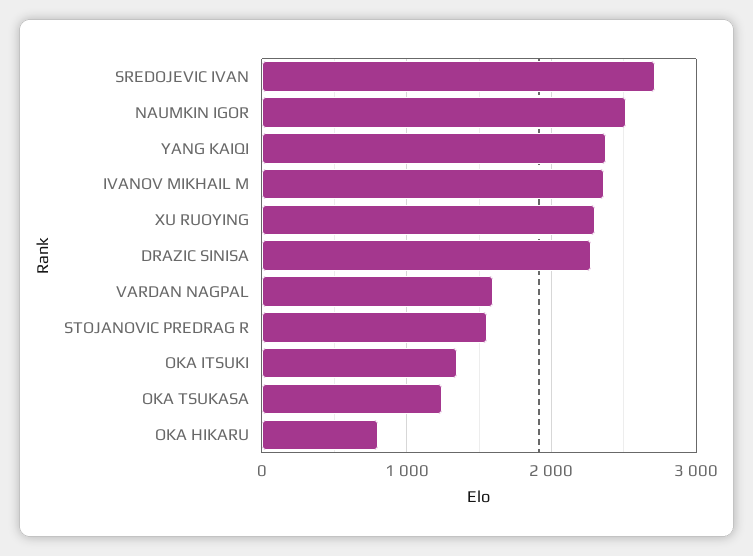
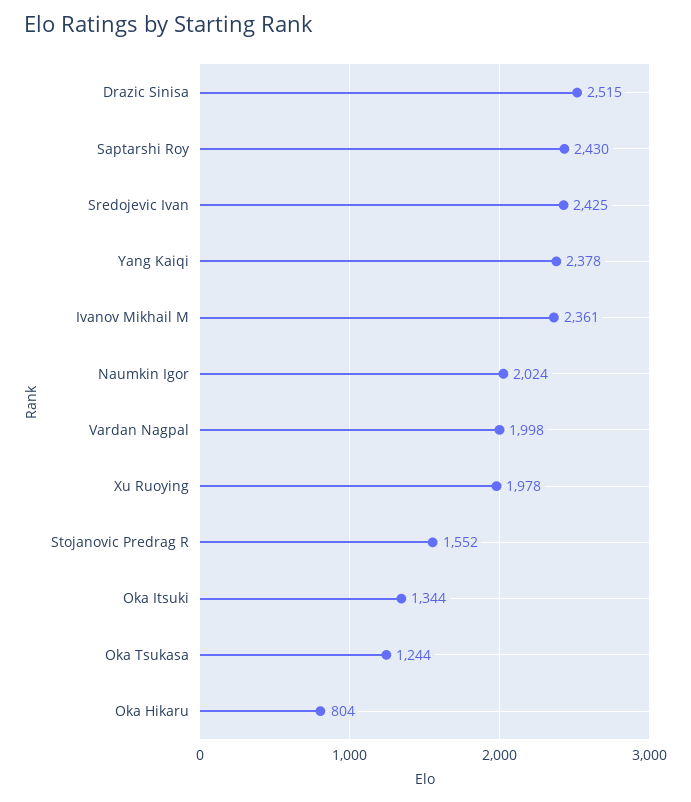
  {
-   "SREDOJEVIC IVAN": 2700,
+   "SREDOJEVIC IVAN": 2425,
-   "NAUMKIN IGOR": 2500,
+   "NAUMKIN IGOR": 2024,
    "YANG KAIQI": 2378,
    "IVANOV MIKHAIL M": 2361,
-   "XU RUOYING": 2300,
+   "XU RUOYING": 1978,
-   "DRAZIC SINISA": 2300,
+   "DRAZIC SINISA": 2515,
-   "VARDAN NAGPAL": 1600,
+   "VARDAN NAGPAL": 1998,
    "STOJANOVIC PREDRAG R": 1552,
    "OKA ITSUKI": 1344,
    "OKA TSUKASA": 1244,
-   "OKA HIKARU": 804
+   "OKA HIKARU": 804,
+   "Saptarshi Roy": 2430
  }

